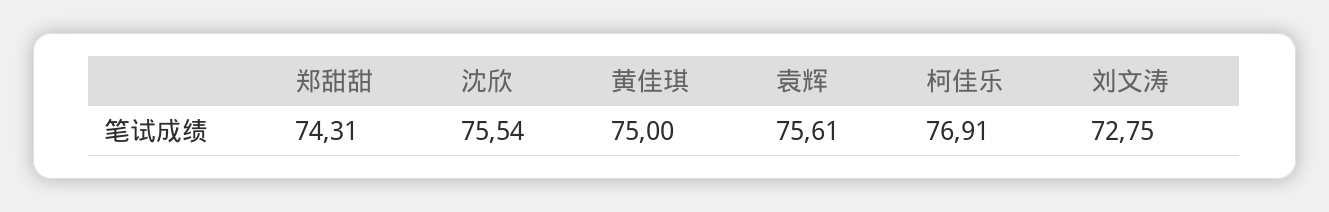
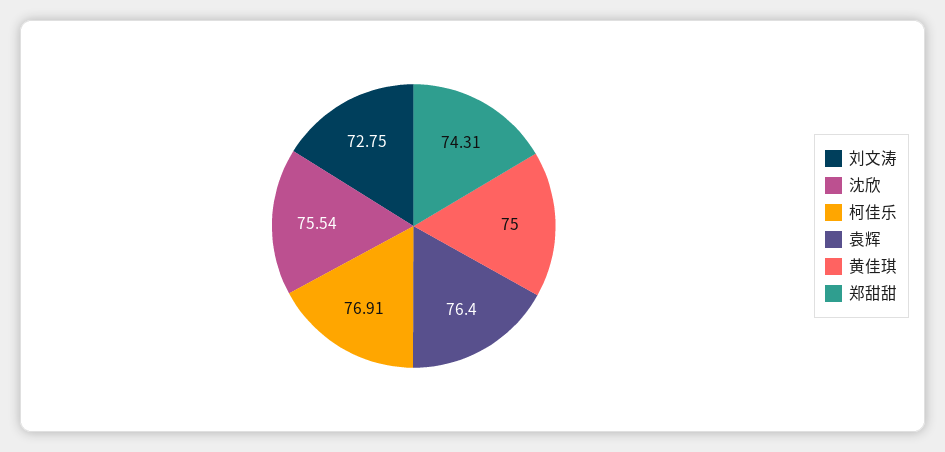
  {
    "郑甜甜": 74.31,
    "沈欣": 75.54,
    "黄佳琪": 75,
-   "袁辉": 75.61,
+   "袁辉": 76.4,
    "柯佳乐": 76.91,
    "刘文涛": 72.75
  }

